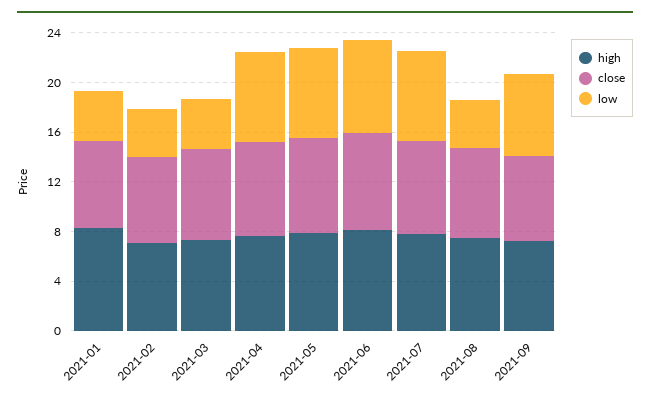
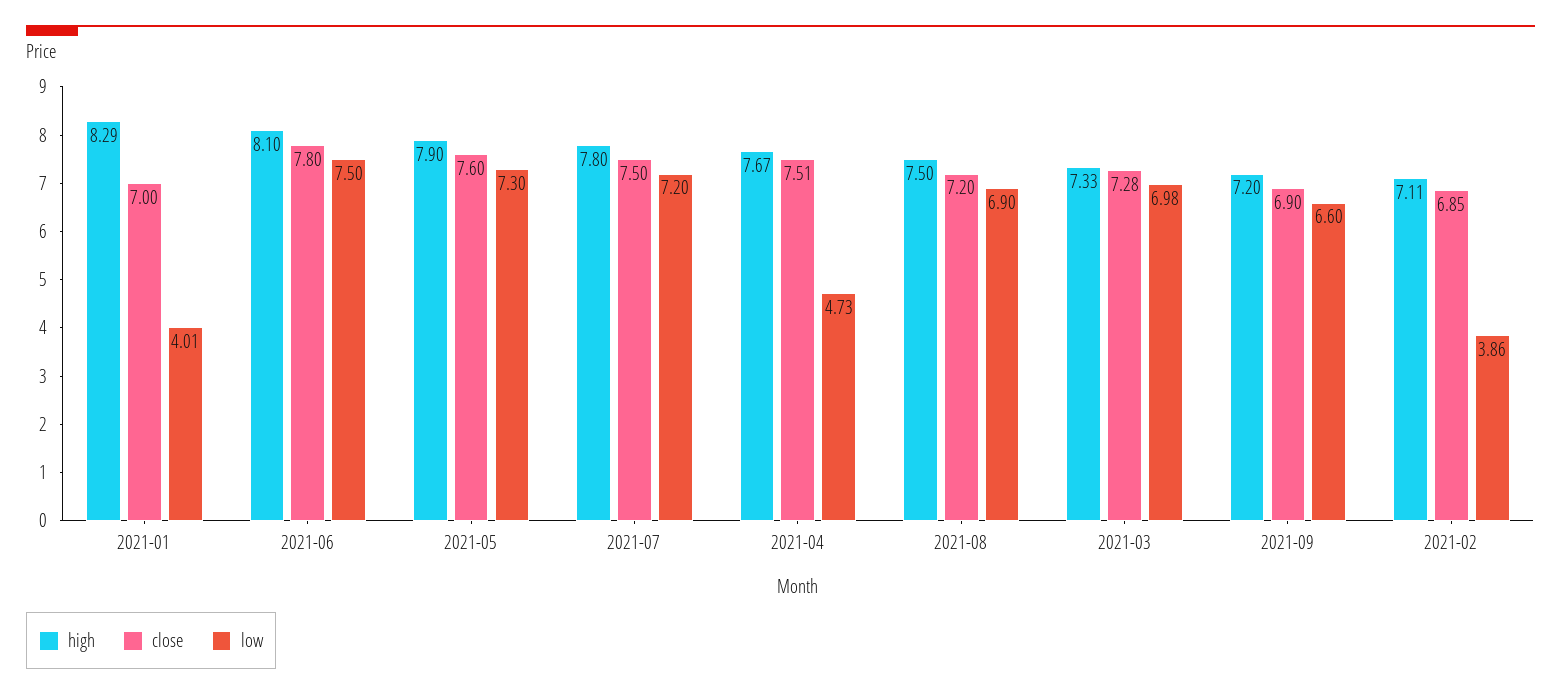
  {
    "high": {
      "2021-01": 8.29,
      "2021-02": 7.11,
      "2021-03": 7.33,
      "2021-04": 7.67,
      "2021-05": 7.9,
      "2021-06": 8.1,
      "2021-07": 7.8,
      "2021-08": 7.5,
      "2021-09": 7.2
    },
    "close": {
      "2021-01": 7,
      "2021-02": 6.85,
      "2021-03": 7.28,
      "2021-04": 7.51,
      "2021-05": 7.6,
      "2021-06": 7.8,
      "2021-07": 7.5,
      "2021-08": 7.2,
      "2021-09": 6.9
    },
    "low": {
      "2021-01": 4.01,
      "2021-02": 3.86,
-     "2021-03": 4,
+     "2021-03": 6.98,
-     "2021-04": 7,
+     "2021-04": 4.73,
      "2021-05": 7.3,
      "2021-06": 7.5,
      "2021-07": 7.2,
-     "2021-08": 4,
+     "2021-08": 6.9,
      "2021-09": 6.6
    }
  }

